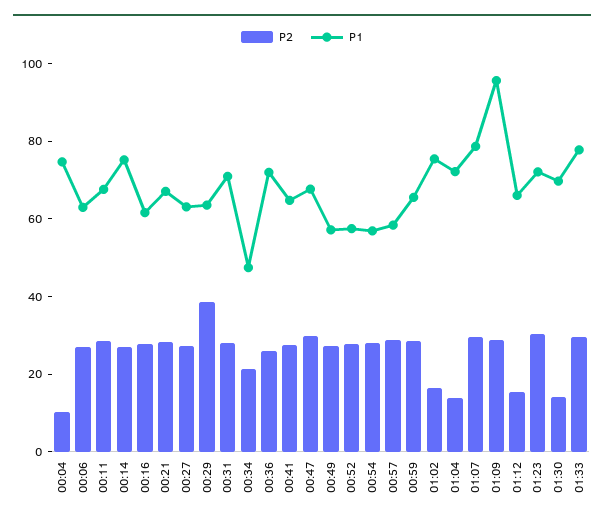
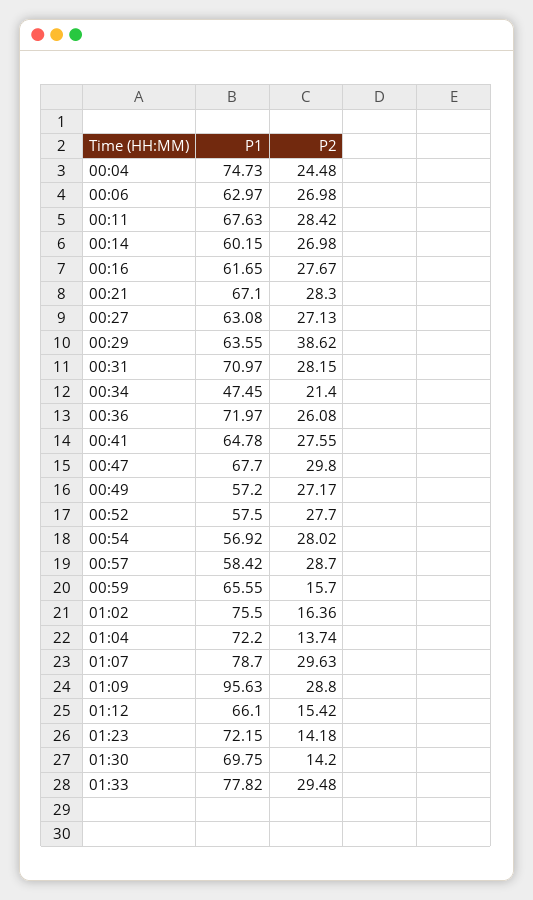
  {
    "P2": {
-     "00:04": 10,
+     "00:04": 24.48,
      "00:06": 26.98,
      "00:11": 28.42,
      "00:14": 26.98,
      "00:16": 27.67,
      "00:21": 28.3,
      "00:27": 27.13,
      "00:29": 38.62,
      "00:31": 28.15,
      "00:34": 21.4,
      "00:36": 26.08,
      "00:41": 27.55,
      "00:47": 29.8,
      "00:49": 27.17,
      "00:52": 27.7,
      "00:54": 28.02,
      "00:57": 28.7,
-     "00:59": 30,
+     "00:59": 15.7,
      "01:02": 16.36,
      "01:04": 13.74,
      "01:07": 29.63,
      "01:09": 28.8,
      "01:12": 15.42,
-     "01:23": 30,
+     "01:23": 14.18,
      "01:30": 14.2,
      "01:33": 29.48
    },
    "P1": {
      "00:04": 74.73,
      "00:06": 62.97,
      "00:11": 67.63,
-     "00:14": 75,
+     "00:14": 60.15,
      "00:16": 61.65,
      "00:21": 67.1,
      "00:27": 63.08,
      "00:29": 63.55,
      "00:31": 70.97,
      "00:34": 47.45,
      "00:36": 71.97,
      "00:41": 64.78,
      "00:47": 67.7,
      "00:49": 57.2,
      "00:52": 57.5,
      "00:54": 56.92,
      "00:57": 58.42,
      "00:59": 65.55,
      "01:02": 75.5,
      "01:04": 72.2,
      "01:07": 78.7,
      "01:09": 95.63,
      "01:12": 66.1,
      "01:23": 72.15,
      "01:30": 69.75,
      "01:33": 77.82
    }
  }

